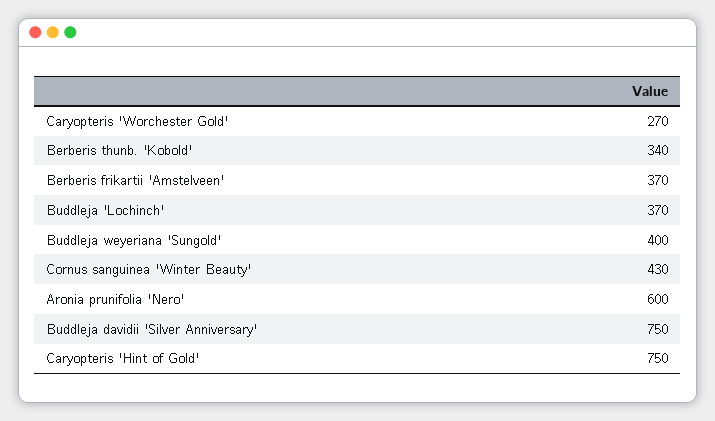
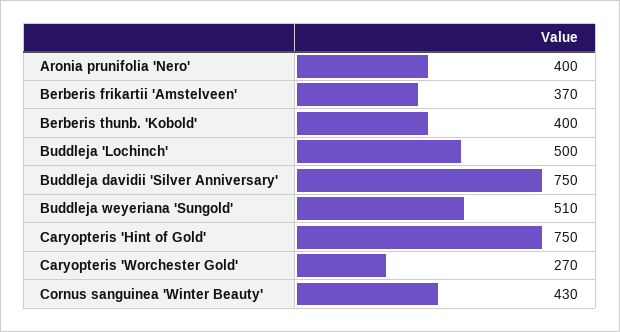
  {
    "Caryopteris 'Worchester Gold'": 270,
-   "Berberis thunb. 'Kobold'": 340,
+   "Berberis thunb. 'Kobold'": 400,
    "Berberis frikartii 'Amstelveen'": 370,
-   "Buddleja 'Lochinch'": 370,
+   "Buddleja 'Lochinch'": 500,
-   "Buddleja weyeriana 'Sungold'": 400,
+   "Buddleja weyeriana 'Sungold'": 510,
    "Cornus sanguinea 'Winter Beauty'": 430,
-   "Aronia prunifolia 'Nero'": 600,
+   "Aronia prunifolia 'Nero'": 400,
    "Buddleja davidii 'Silver Anniversary'": 750,
    "Caryopteris 'Hint of Gold'": 750
  }

